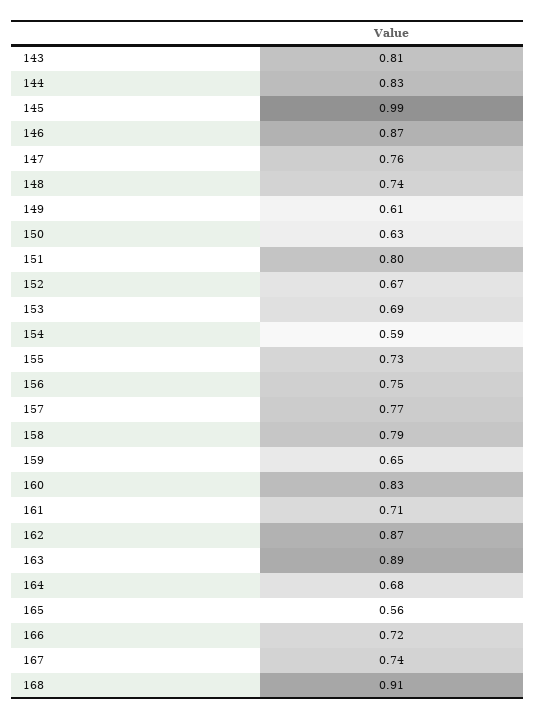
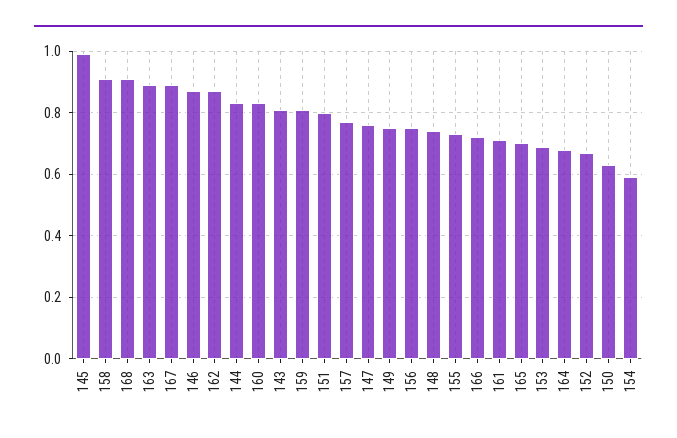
  {
    "143": 0.81,
    "144": 0.83,
    "145": 0.99,
    "146": 0.87,
    "147": 0.76,
    "148": 0.74,
-   "149": 0.61,
+   "149": 0.75,
    "150": 0.63,
    "151": 0.8,
    "152": 0.67,
    "153": 0.69,
    "154": 0.59,
    "155": 0.73,
    "156": 0.75,
    "157": 0.77,
-   "158": 0.79,
+   "158": 0.9,
-   "159": 0.65,
+   "159": 0.8,
    "160": 0.83,
    "161": 0.71,
    "162": 0.87,
    "163": 0.89,
    "164": 0.68,
-   "165": 0.56,
+   "165": 0.7,
    "166": 0.72,
-   "167": 0.74,
+   "167": 0.9,
    "168": 0.91
  }

